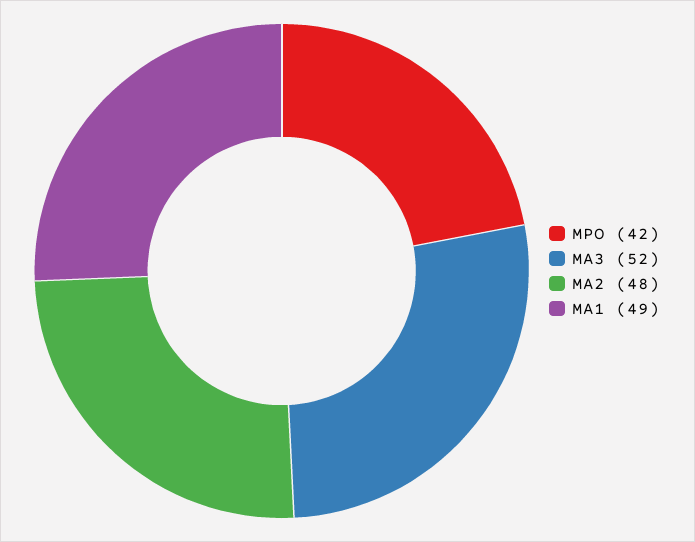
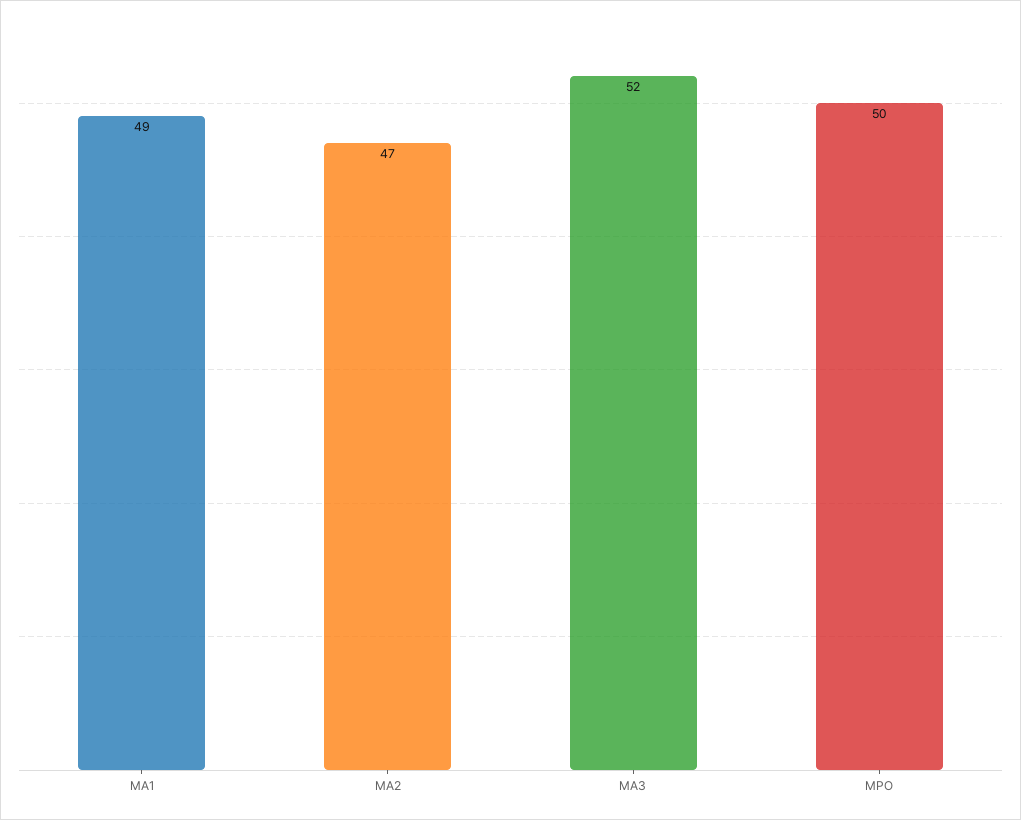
  {
-   "MPO": 42,
+   "MPO": 50,
    "MA3": 52,
-   "MA2": 48,
+   "MA2": 47,
    "MA1": 49
  }

